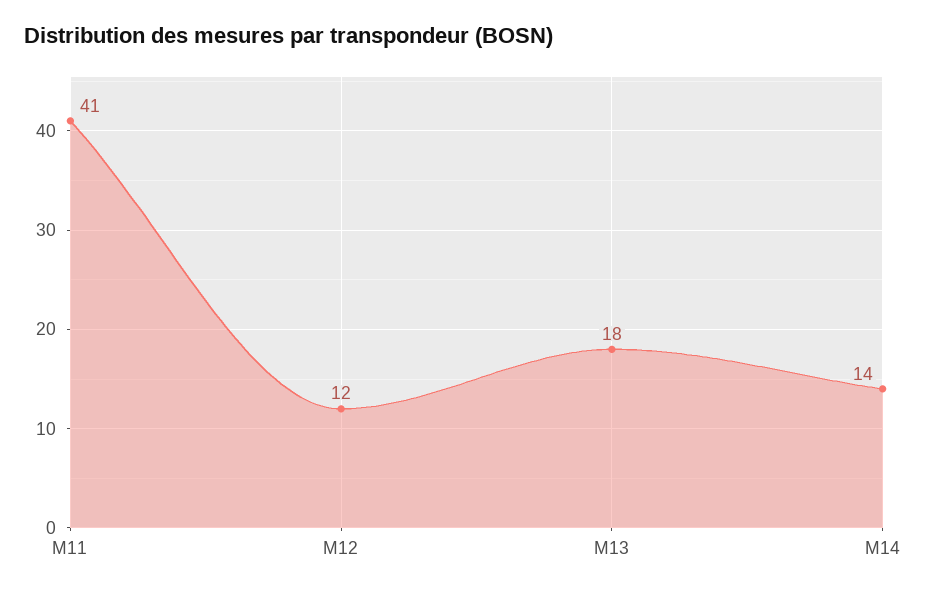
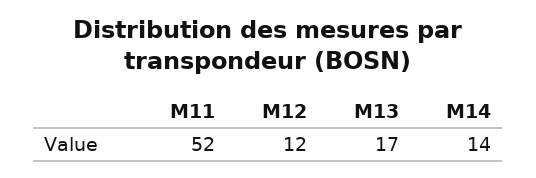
  {
-   "M11": 41,
+   "M11": 52,
    "M12": 12,
-   "M13": 18,
+   "M13": 17,
    "M14": 14
  }

